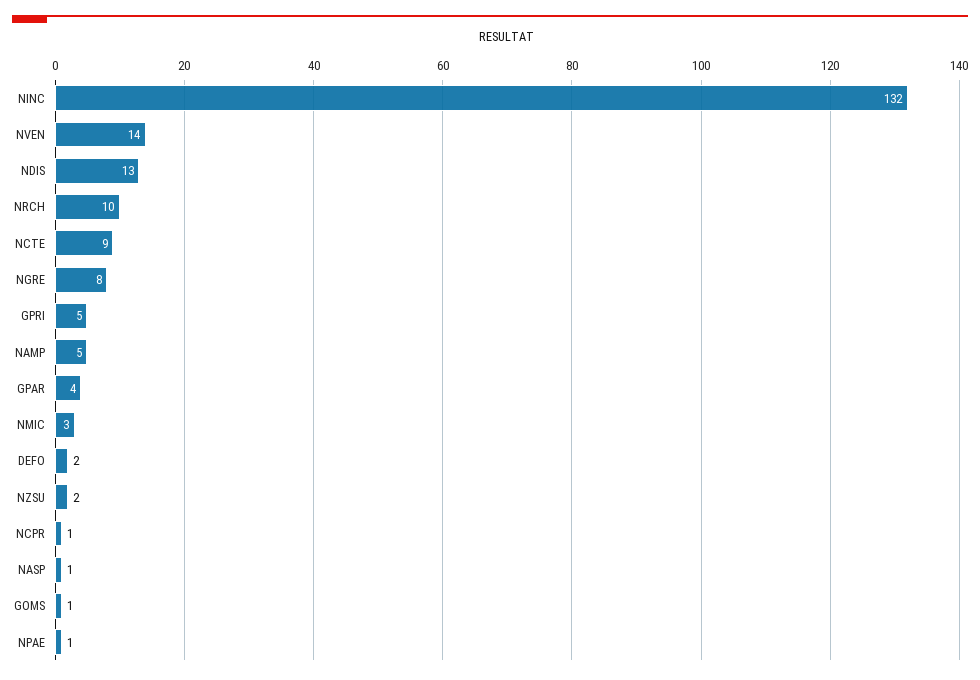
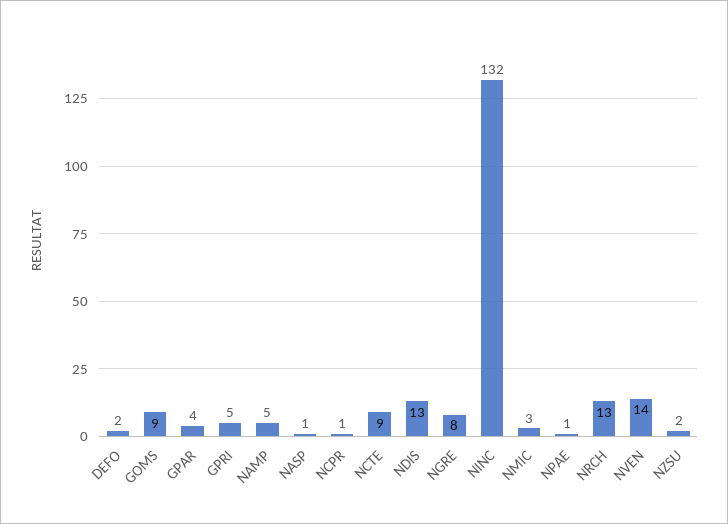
  {
    "NINC": 132,
    "NVEN": 14,
    "NDIS": 13,
-   "NRCH": 10,
+   "NRCH": 13,
    "NCTE": 9,
    "NGRE": 8,
    "GPRI": 5,
    "NAMP": 5,
    "GPAR": 4,
    "NMIC": 3,
    "DEFO": 2,
    "NZSU": 2,
    "NCPR": 1,
    "NASP": 1,
-   "GOMS": 1,
+   "GOMS": 9,
    "NPAE": 1
  }

